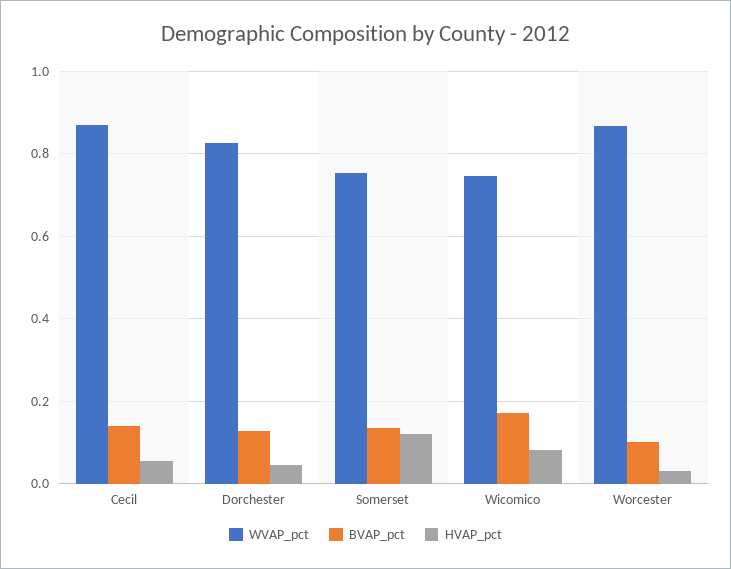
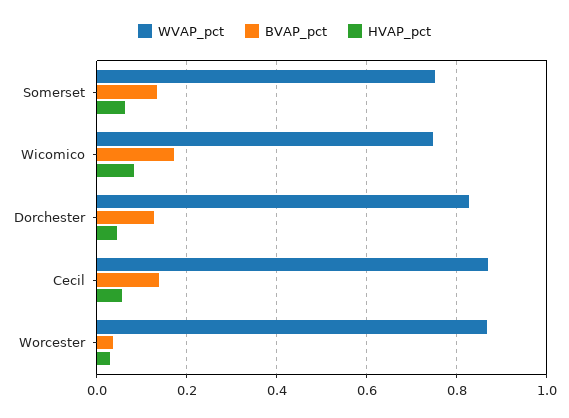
  {
    "WVAP_pct": {
      "Cecil": 0.86,
      "Dorchester": 0.82,
      "Somerset": 0.76,
      "Wicomico": 0.74,
      "Worcester": 0.86
    },
    "BVAP_pct": {
      "Cecil": 0.14,
      "Dorchester": 0.12,
      "Somerset": 0.14,
      "Wicomico": 0.18,
-     "Worcester": 0.1
+     "Worcester": 0.04
    },
    "HVAP_pct": {
      "Cecil": 0.06,
      "Dorchester": 0.04,
-     "Somerset": 0.12,
+     "Somerset": 0.06,
      "Wicomico": 0.08,
      "Worcester": 0.04
    }
  }

